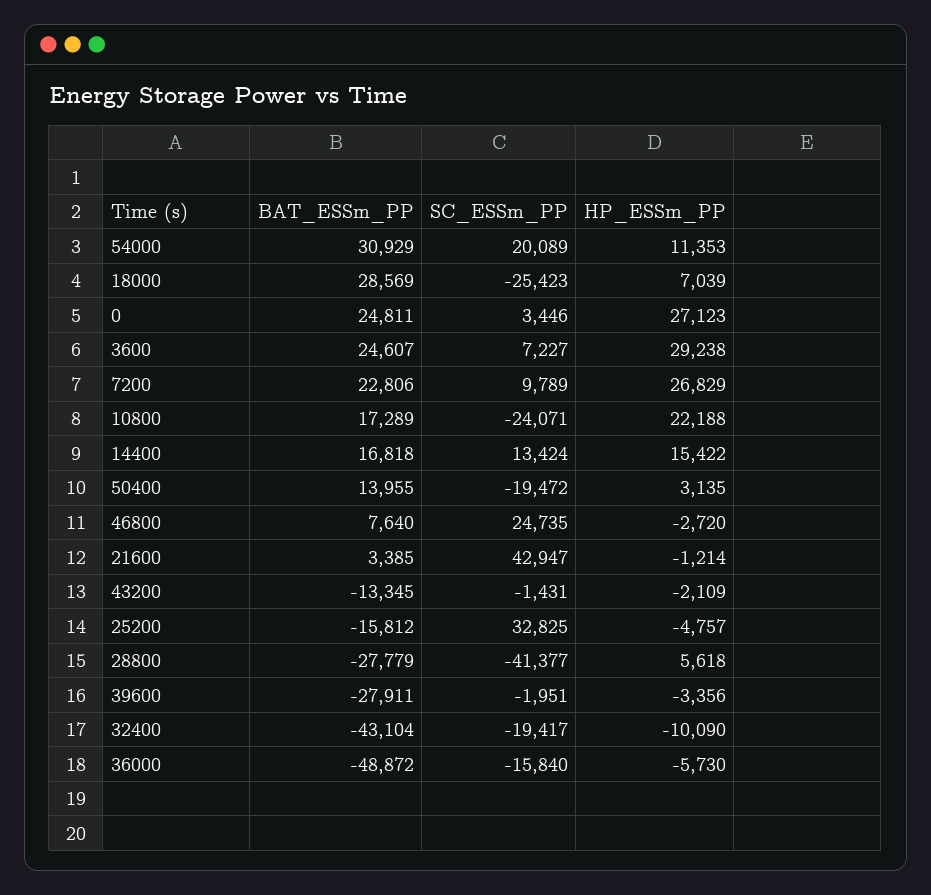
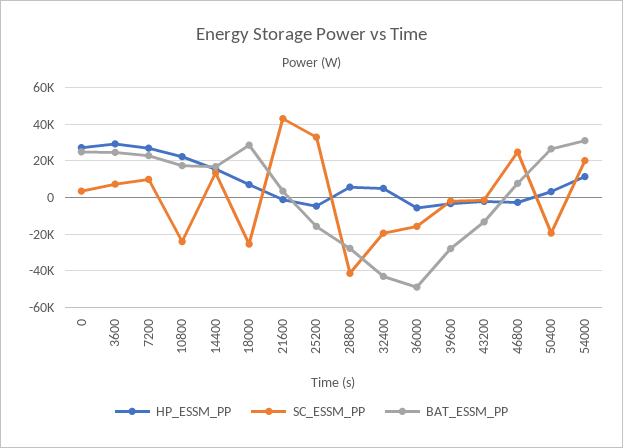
  {
    "BAT_ESSm_PP": {
      "54000": 30929,
      "18000": 28569,
      "0": 24811,
      "3600": 24607,
      "7200": 22806,
      "10800": 17289,
      "14400": 16818,
-     "50400": 13955,
+     "50400": 25000,
      "46800": 7640,
      "21600": 3385,
      "43200": -13345,
      "25200": -15812,
      "28800": -27779,
      "39600": -27911,
      "32400": -43104,
      "36000": -48872
    },
    "SC_ESSm_PP": {
      "54000": 20089,
      "18000": -25423,
      "0": 3446,
      "3600": 7227,
      "7200": 9789,
      "10800": -24071,
      "14400": 13424,
      "50400": -19472,
      "46800": 24735,
      "21600": 42947,
      "43200": -1431,
      "25200": 32825,
      "28800": -41377,
      "39600": -1951,
      "32400": -19417,
      "36000": -15840
    },
    "HP_ESSm_PP": {
      "54000": 11353,
      "18000": 7039,
      "0": 27123,
      "3600": 29238,
      "7200": 26829,
      "10800": 22188,
      "14400": 15422,
      "50400": 3135,
      "46800": -2720,
      "21600": -1214,
      "43200": -2109,
      "25200": -4757,
      "28800": 5618,
      "39600": -3356,
-     "32400": -10090,
+     "32400": 5000,
      "36000": -5730
    }
  }

